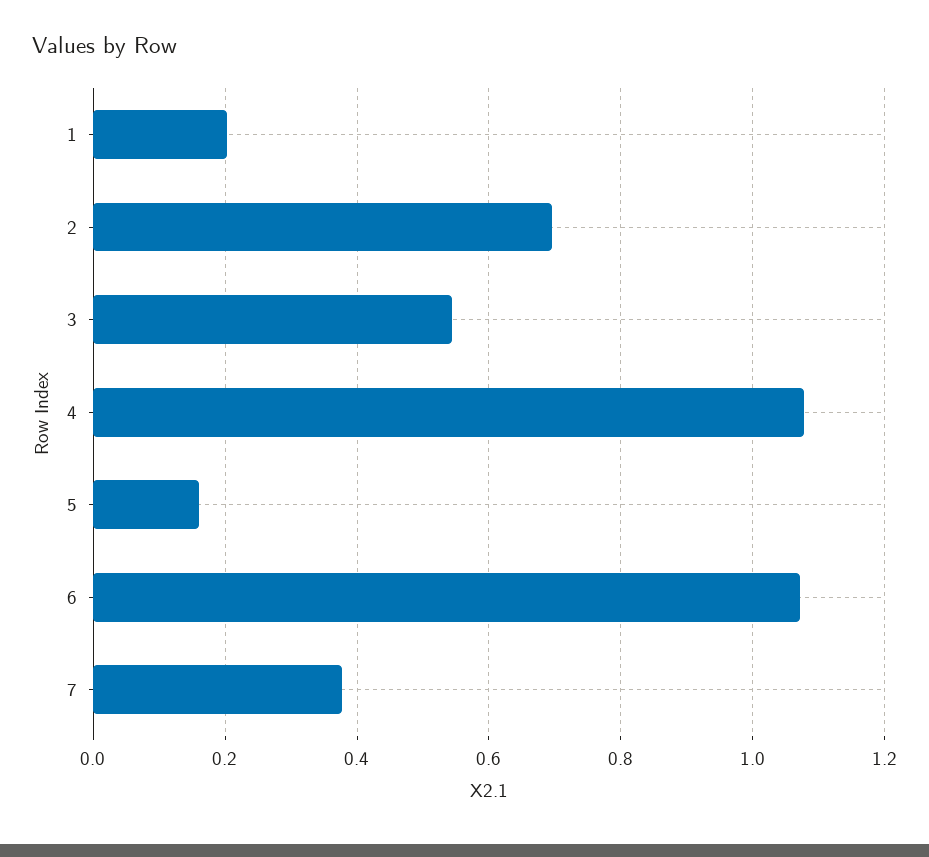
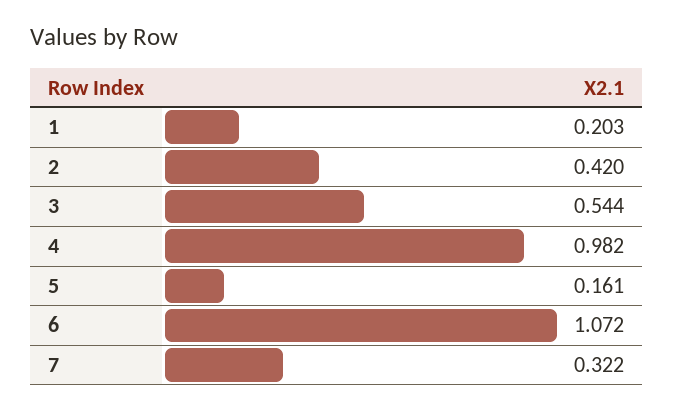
  {
    "1": 0.203,
-   "2": 0.7,
+   "2": 0.42,
    "3": 0.544,
-   "4": 1.08,
+   "4": 0.982,
    "5": 0.161,
    "6": 1.072,
-   "7": 0.38
+   "7": 0.322
  }

